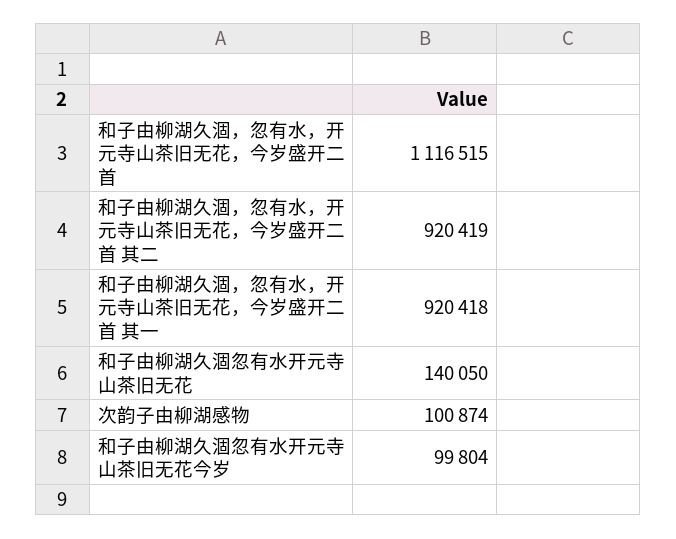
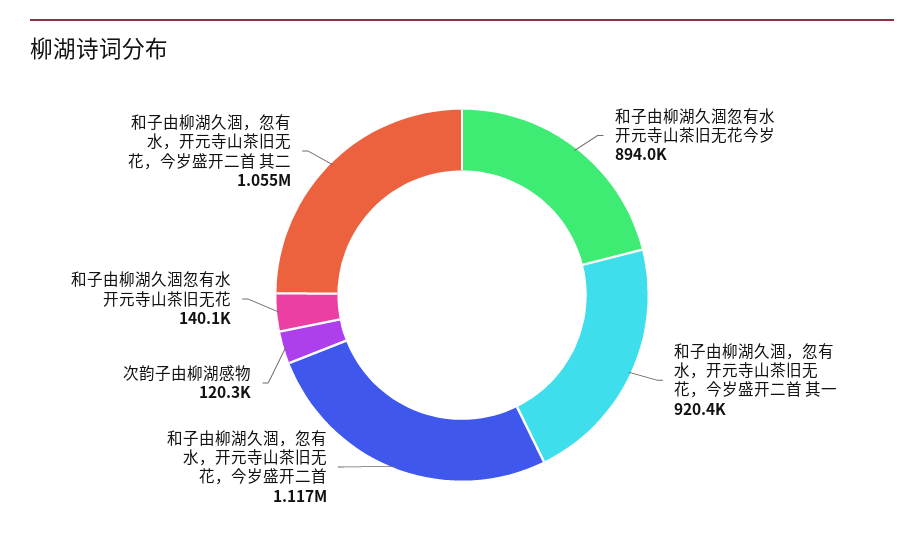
  {
    "和子由柳湖久涸，忽有水，开元寺山茶旧无花，今岁盛开二首": 1116515,
-   "和子由柳湖久涸，忽有水，开元寺山茶旧无花，今岁盛开二首 其二": 920419,
+   "和子由柳湖久涸，忽有水，开元寺山茶旧无花，今岁盛开二首 其二": 1055000,
    "和子由柳湖久涸，忽有水，开元寺山茶旧无花，今岁盛开二首 其一": 920418,
    "和子由柳湖久涸忽有水开元寺山茶旧无花": 140050,
-   "次韵子由柳湖感物": 100874,
+   "次韵子由柳湖感物": 120300,
-   "和子由柳湖久涸忽有水开元寺山茶旧无花今岁": 99804
+   "和子由柳湖久涸忽有水开元寺山茶旧无花今岁": 894000
  }

